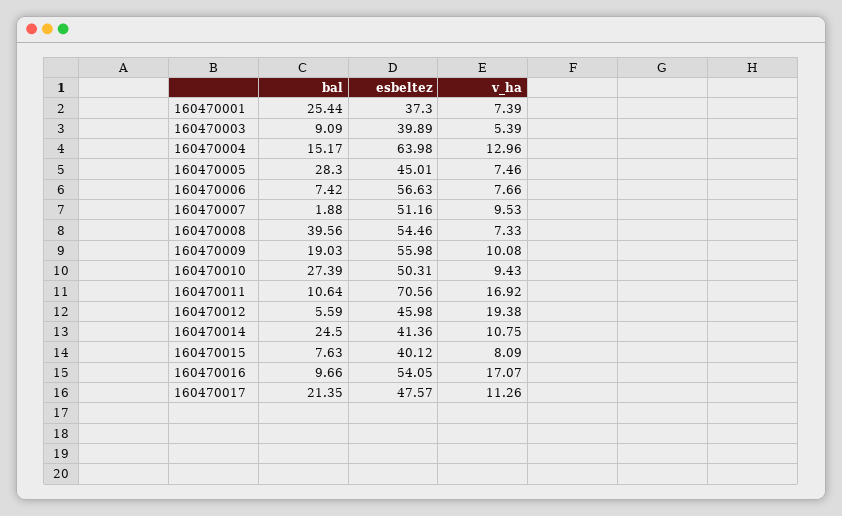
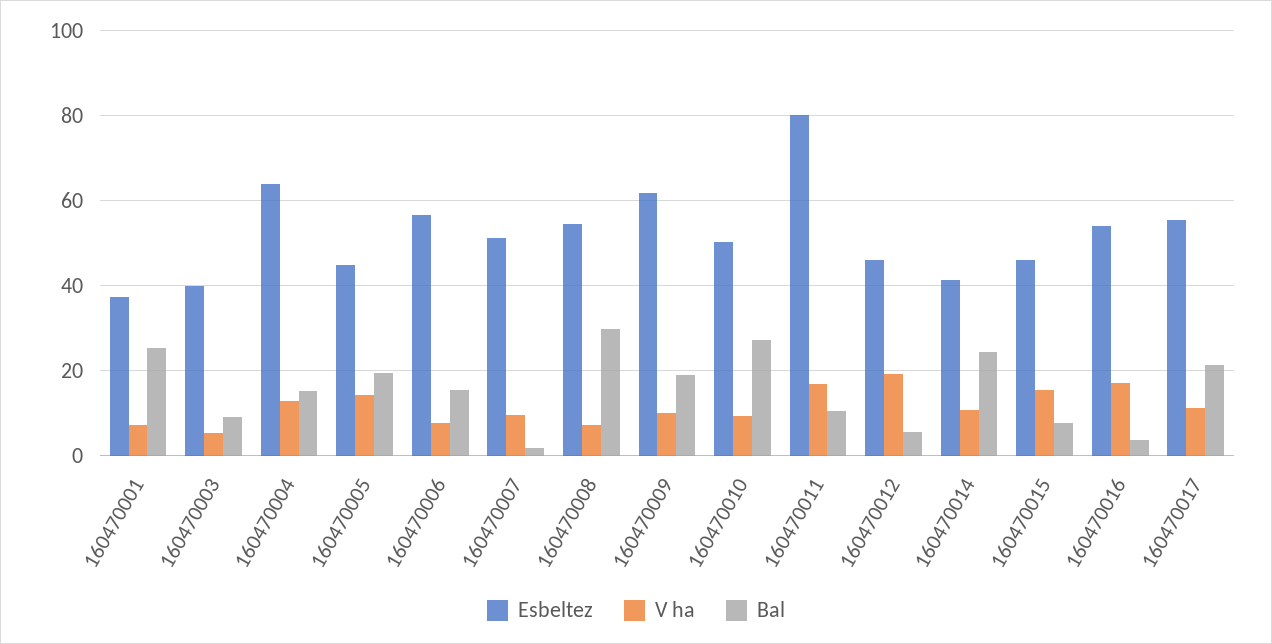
  {
    "bal": {
      "160470001": 25.44,
      "160470003": 9.09,
      "160470004": 15.17,
-     "160470005": 28.3,
+     "160470005": 20,
-     "160470006": 7.42,
+     "160470006": 16,
      "160470007": 1.88,
-     "160470008": 39.56,
+     "160470008": 30,
      "160470009": 19.03,
      "160470010": 27.39,
      "160470011": 10.64,
      "160470012": 5.59,
      "160470014": 24.5,
      "160470015": 7.63,
-     "160470016": 9.66,
+     "160470016": 4,
      "160470017": 21.35
    },
    "esbeltez": {
      "160470001": 37.3,
      "160470003": 39.89,
      "160470004": 63.98,
      "160470005": 45.01,
      "160470006": 56.63,
      "160470007": 51.16,
      "160470008": 54.46,
-     "160470009": 55.98,
+     "160470009": 62,
      "160470010": 50.31,
-     "160470011": 70.56,
+     "160470011": 80,
      "160470012": 45.98,
      "160470014": 41.36,
-     "160470015": 40.12,
+     "160470015": 46,
      "160470016": 54.05,
-     "160470017": 47.57
+     "160470017": 56
    },
    "v_ha": {
      "160470001": 7.39,
      "160470003": 5.39,
      "160470004": 12.96,
-     "160470005": 7.46,
+     "160470005": 14,
      "160470006": 7.66,
      "160470007": 9.53,
      "160470008": 7.33,
      "160470009": 10.08,
      "160470010": 9.43,
      "160470011": 16.92,
      "160470012": 19.38,
      "160470014": 10.75,
-     "160470015": 8.09,
+     "160470015": 16,
      "160470016": 17.07,
      "160470017": 11.26
    }
  }

